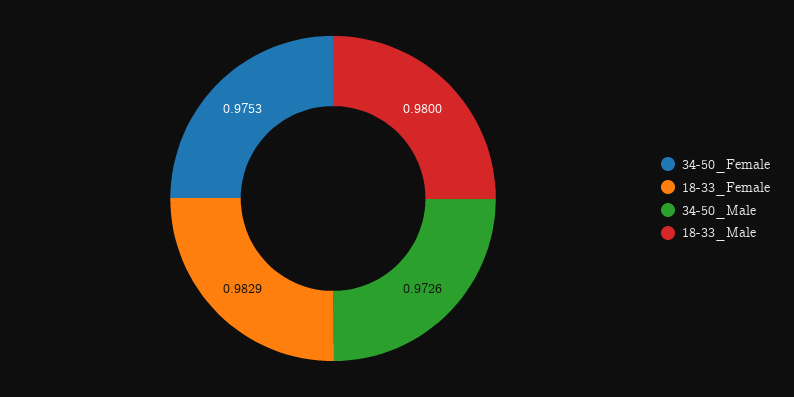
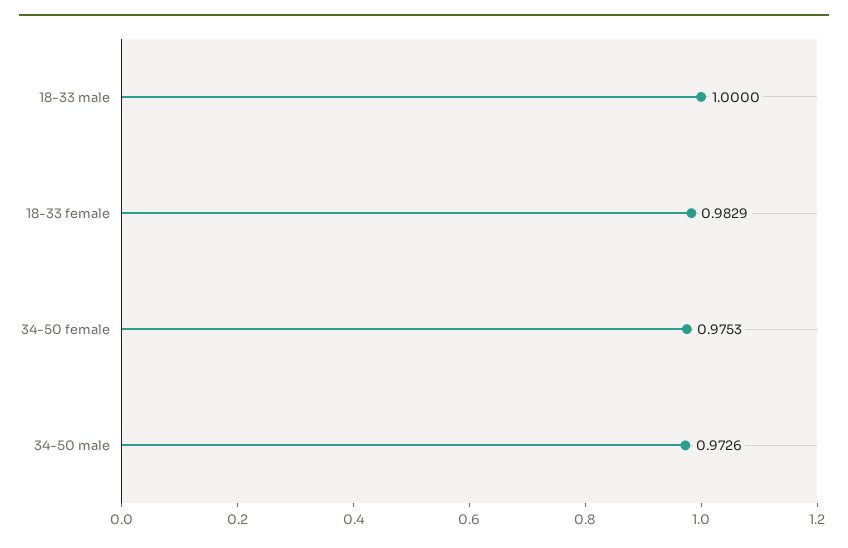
  {
    "34-50_Female": 0.9753,
    "18-33_Female": 0.9829,
    "34-50_Male": 0.9726,
-   "18-33_Male": 0.98
+   "18-33_Male": 1
  }

